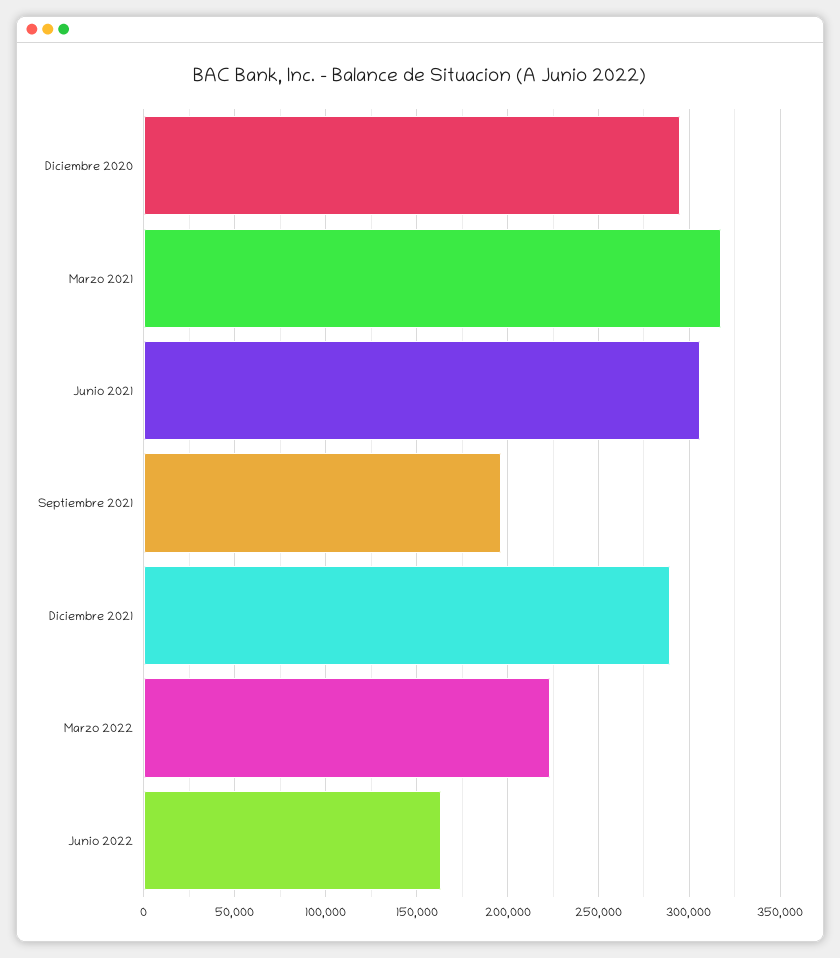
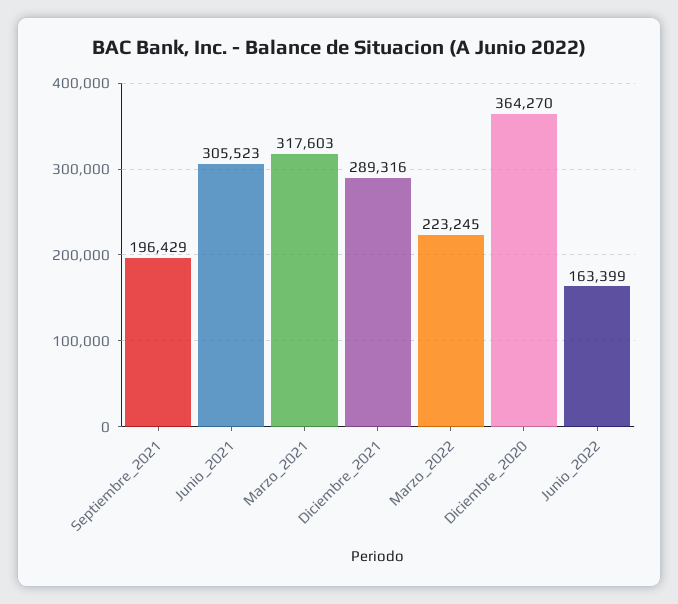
  {
-   "Diciembre 2020": 295000,
+   "Diciembre 2020": 364270,
    "Marzo 2021": 317603,
    "Junio 2021": 305523,
    "Septiembre 2021": 196429,
    "Diciembre 2021": 289316,
    "Marzo 2022": 223245,
    "Junio 2022": 163399
  }

